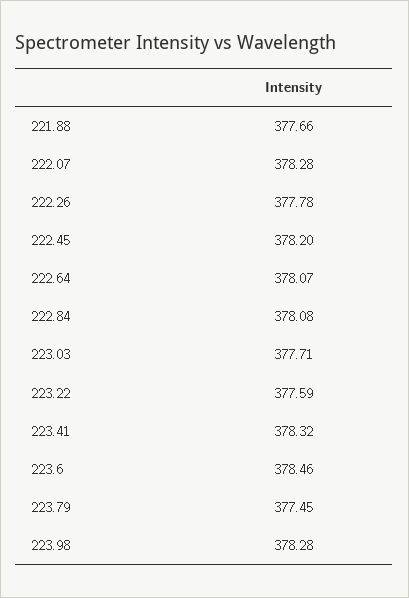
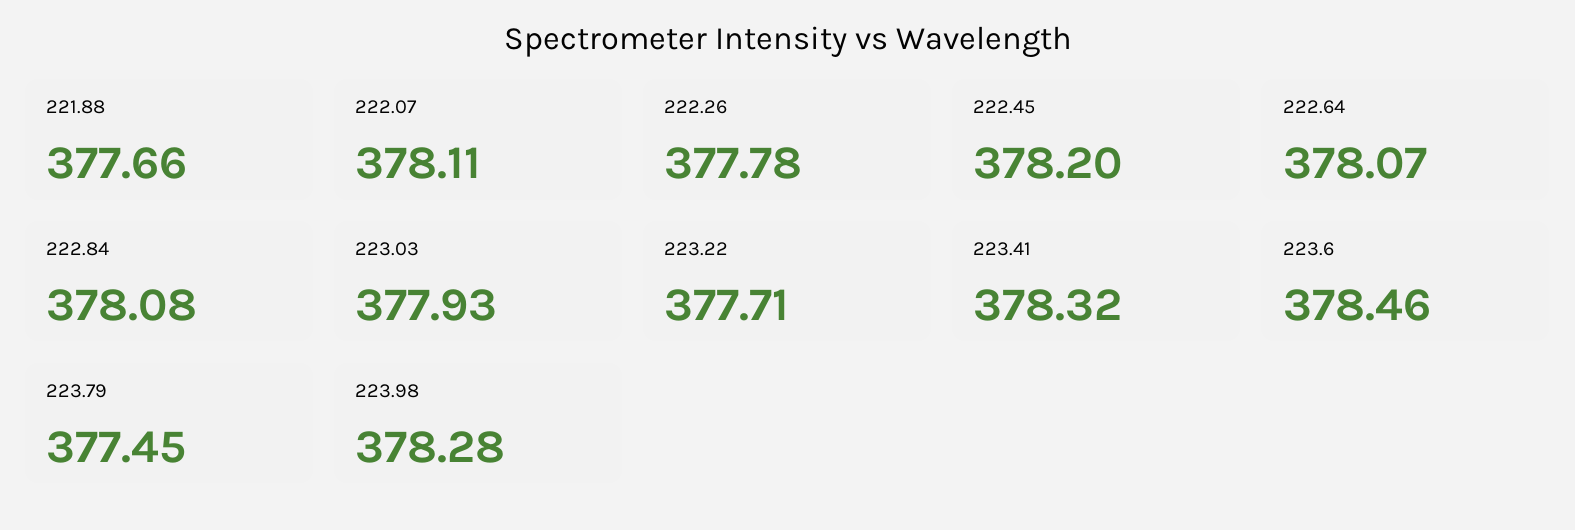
  {
    "221.88": 377.66,
-   "222.07": 378.28,
+   "222.07": 378.11,
    "222.26": 377.78,
    "222.45": 378.2,
    "222.64": 378.07,
    "222.84": 378.08,
-   "223.03": 377.71,
+   "223.03": 377.93,
-   "223.22": 377.59,
+   "223.22": 377.71,
    "223.41": 378.32,
    "223.6": 378.46,
    "223.79": 377.45,
    "223.98": 378.28
  }

